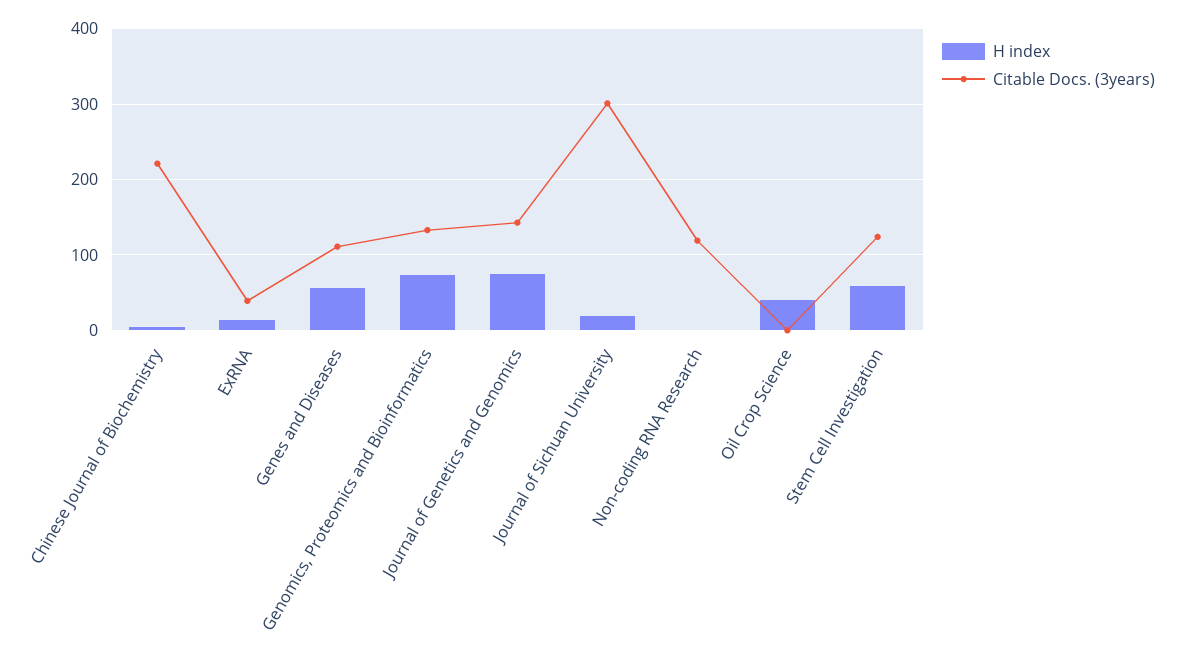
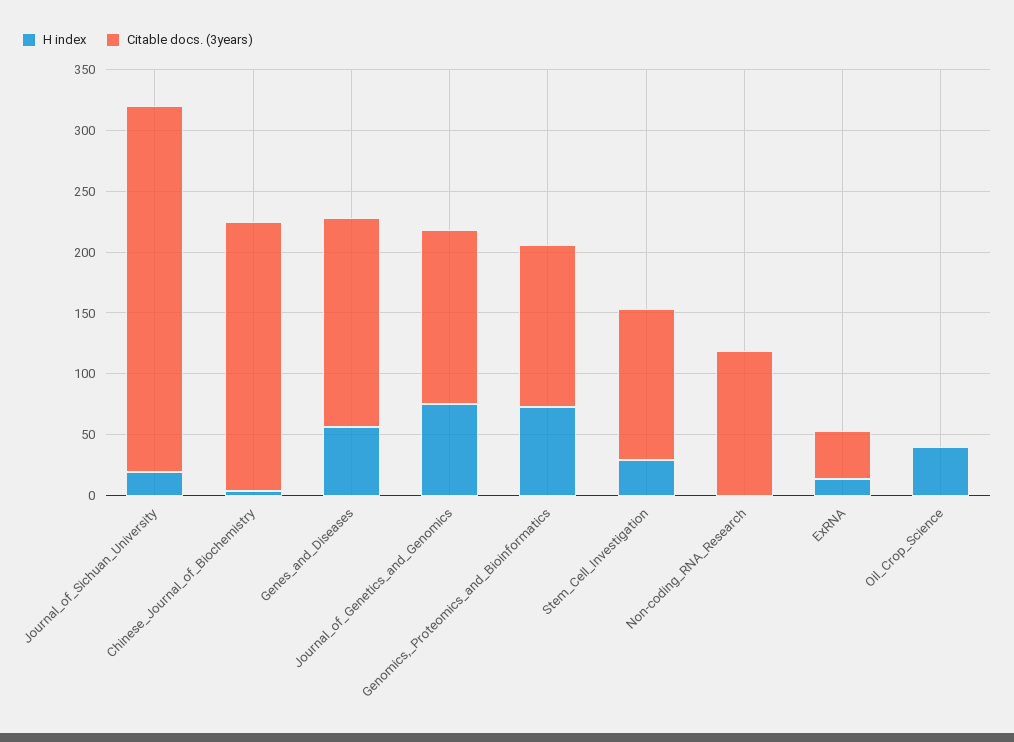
  {
    "H index": {
      "Chinese Journal of Biochemistry": 0,
      "ExRNA": 10,
      "Genes and Diseases": 60,
      "Genomics, Proteomics and Bioinformatics": 70,
      "Journal of Genetics and Genomics": 80,
      "Journal of Sichuan University": 20,
      "Non-coding RNA Research": 0,
      "Oil Crop Science": 40,
-     "Stem Cell Investigation": 60
+     "Stem Cell Investigation": 30
    },
    "Citable Docs. (3years)": {
      "Chinese Journal of Biochemistry": 220,
      "ExRNA": 40,
-     "Genes and Diseases": 110,
+     "Genes and Diseases": 170,
      "Genomics, Proteomics and Bioinformatics": 130,
      "Journal of Genetics and Genomics": 140,
      "Journal of Sichuan University": 300,
      "Non-coding RNA Research": 120,
      "Oil Crop Science": 0,
      "Stem Cell Investigation": 120
    }
  }

